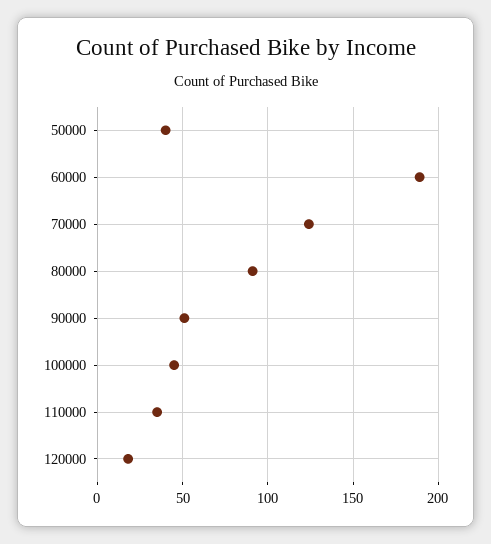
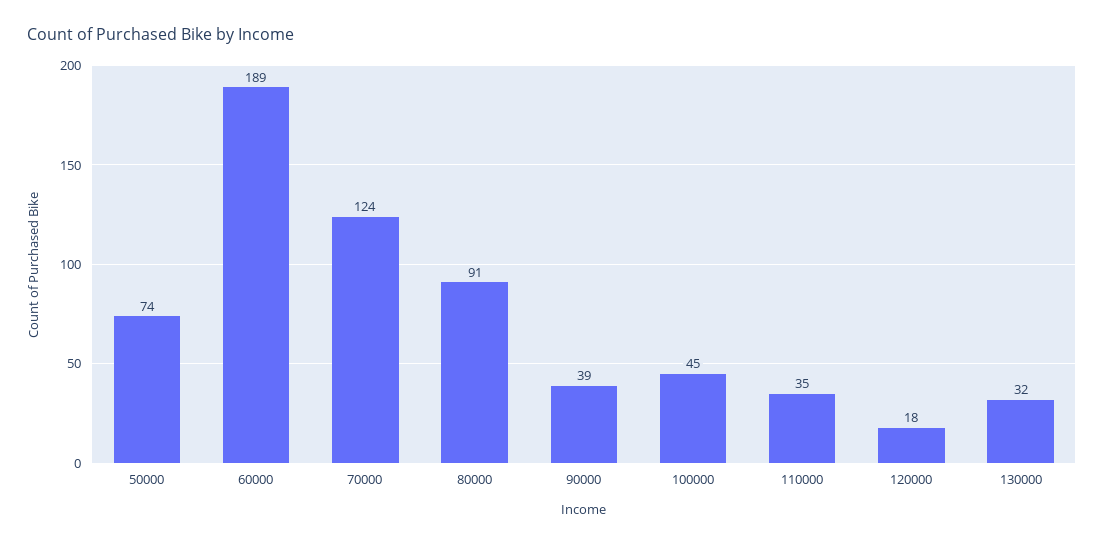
  {
-   "50000": 40,
+   "50000": 74,
    "60000": 189,
    "70000": 124,
    "80000": 91,
-   "90000": 50,
+   "90000": 39,
    "100000": 45,
    "110000": 35,
-   "120000": 18
+   "120000": 18,
+   "130000": 32
  }

